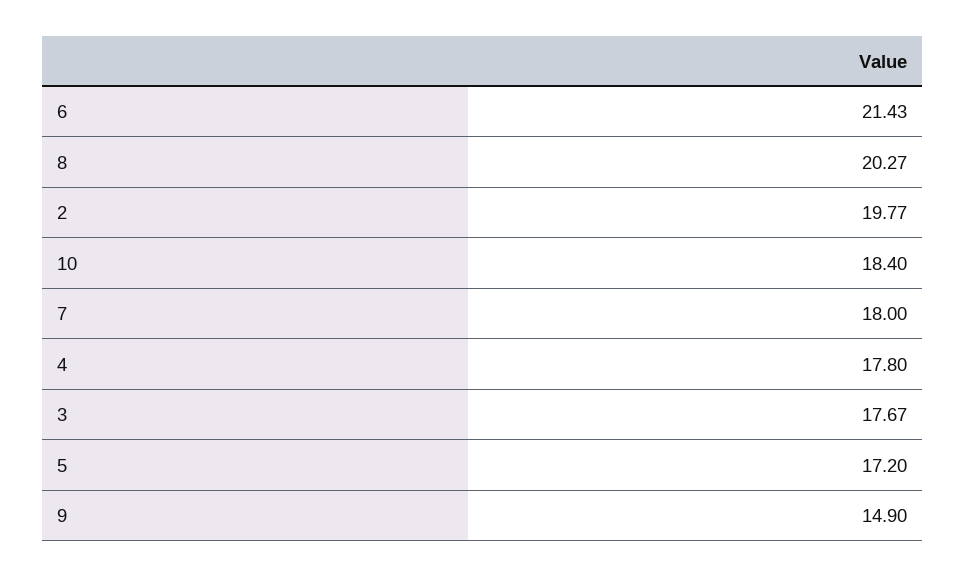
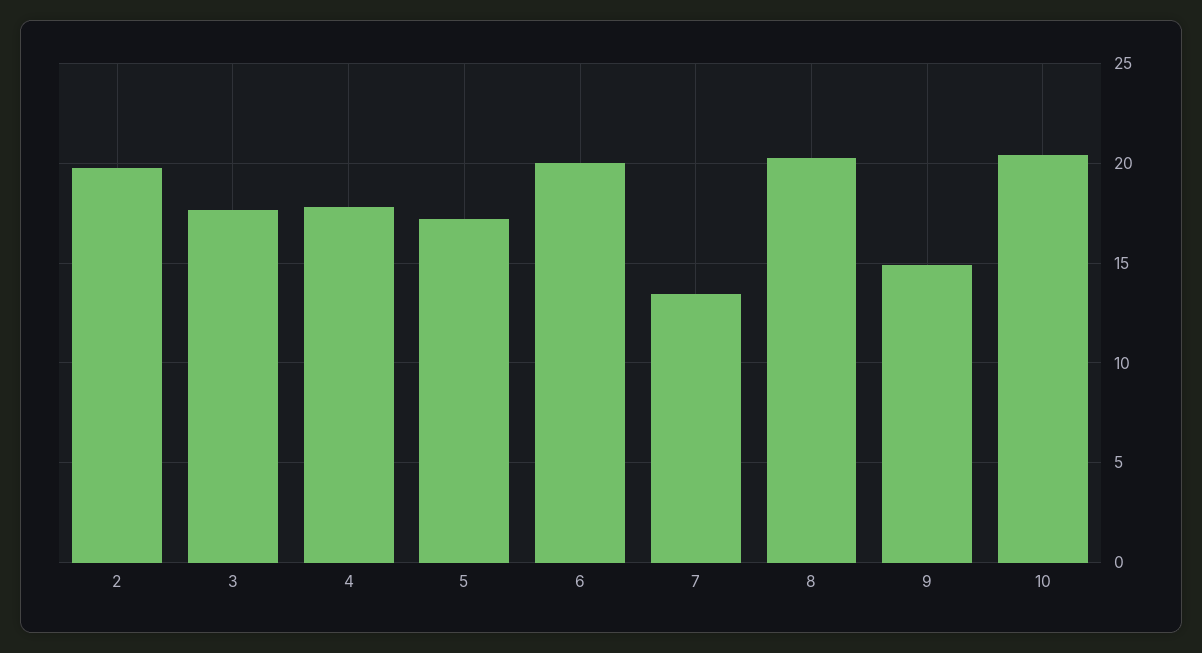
  {
-   "6": 21.43,
+   "6": 20,
    "8": 20.27,
    "2": 19.77,
-   "10": 18.4,
+   "10": 20.5,
-   "7": 18,
+   "7": 13.5,
    "4": 17.8,
    "3": 17.67,
    "5": 17.2,
    "9": 14.9
  }

